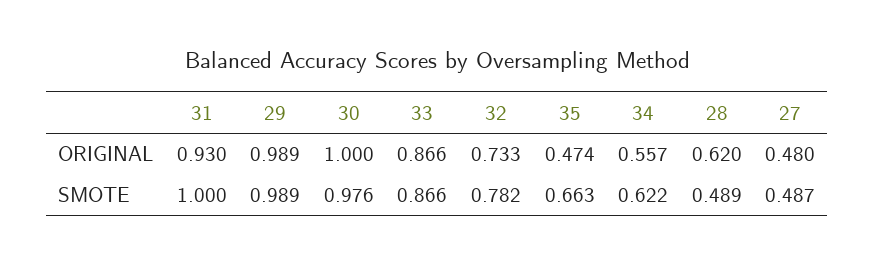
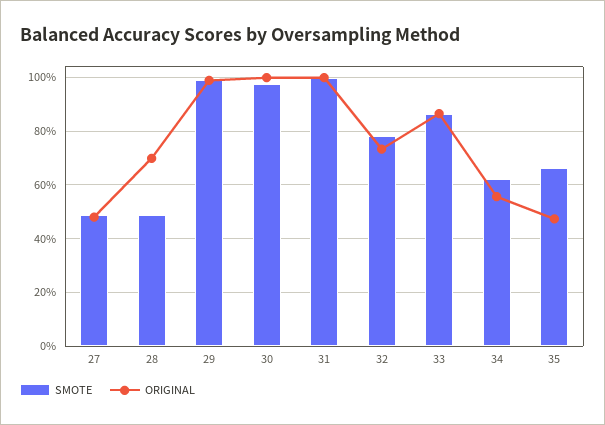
  {
    "ORIGINAL": {
-     "31": 0.93,
+     "31": 1,
      "29": 0.989,
      "30": 1,
      "33": 0.866,
      "32": 0.733,
      "35": 0.474,
      "34": 0.557,
-     "28": 0.62,
+     "28": 0.7,
      "27": 0.48
    },
    "SMOTE": {
      "31": 1,
      "29": 0.989,
      "30": 0.976,
      "33": 0.866,
      "32": 0.782,
      "35": 0.663,
      "34": 0.622,
      "28": 0.489,
      "27": 0.487
    }
  }

